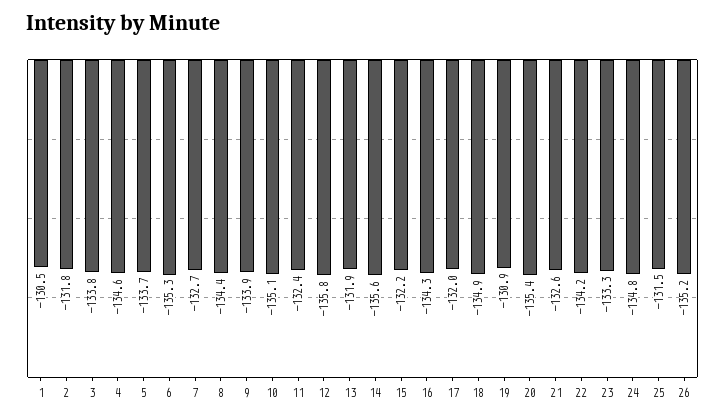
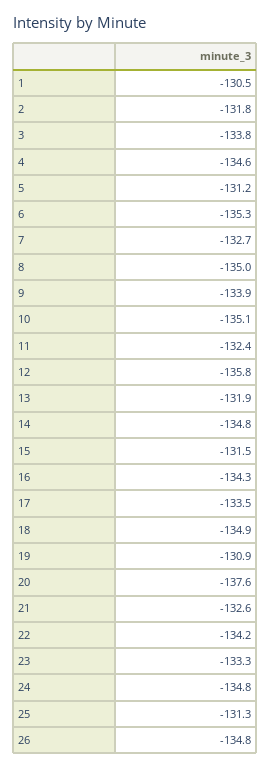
  {
    "1": -130.5,
    "2": -131.8,
    "3": -133.8,
    "4": -134.6,
-   "5": -133.7,
+   "5": -131.2,
    "6": -135.3,
    "7": -132.7,
-   "8": -134.4,
+   "8": -135,
    "9": -133.9,
    "10": -135.1,
    "11": -132.4,
    "12": -135.8,
    "13": -131.9,
-   "14": -135.6,
+   "14": -134.8,
-   "15": -132.2,
+   "15": -131.5,
    "16": -134.3,
-   "17": -132,
+   "17": -133.5,
    "18": -134.9,
    "19": -130.9,
-   "20": -135.4,
+   "20": -137.6,
    "21": -132.6,
    "22": -134.2,
    "23": -133.3,
    "24": -134.8,
-   "25": -131.5,
+   "25": -131.3,
-   "26": -135.2
+   "26": -134.8
  }

